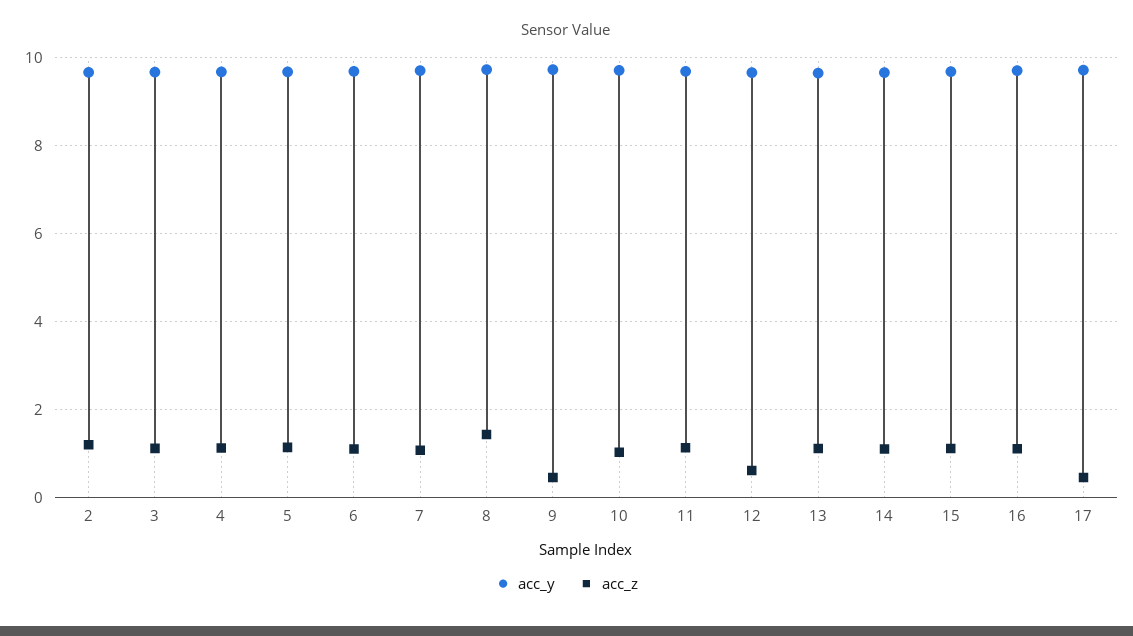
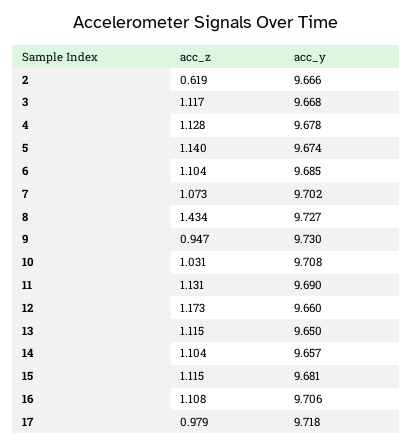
  {
    "acc_y": {
      "2": 9.666,
      "3": 9.668,
      "4": 9.678,
      "5": 9.674,
      "6": 9.685,
      "7": 9.702,
      "8": 9.727,
      "9": 9.73,
      "10": 9.708,
      "11": 9.69,
      "12": 9.66,
      "13": 9.65,
      "14": 9.657,
      "15": 9.681,
      "16": 9.706,
      "17": 9.718
    },
    "acc_z": {
-     "2": 1.2,
+     "2": 0.619,
      "3": 1.117,
      "4": 1.128,
      "5": 1.14,
      "6": 1.104,
      "7": 1.073,
      "8": 1.434,
-     "9": 0.4,
+     "9": 0.947,
      "10": 1.031,
      "11": 1.131,
-     "12": 0.6,
+     "12": 1.173,
      "13": 1.115,
      "14": 1.104,
      "15": 1.115,
      "16": 1.108,
-     "17": 0.4
+     "17": 0.979
    }
  }

